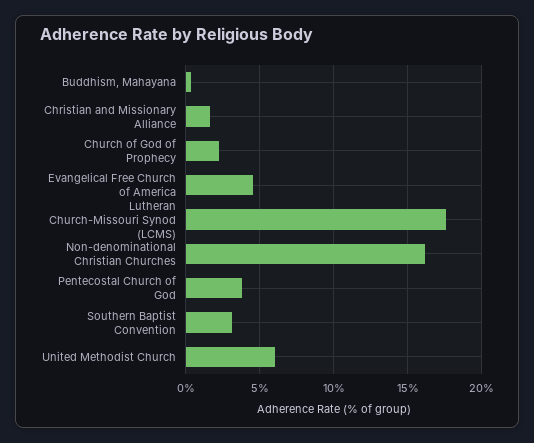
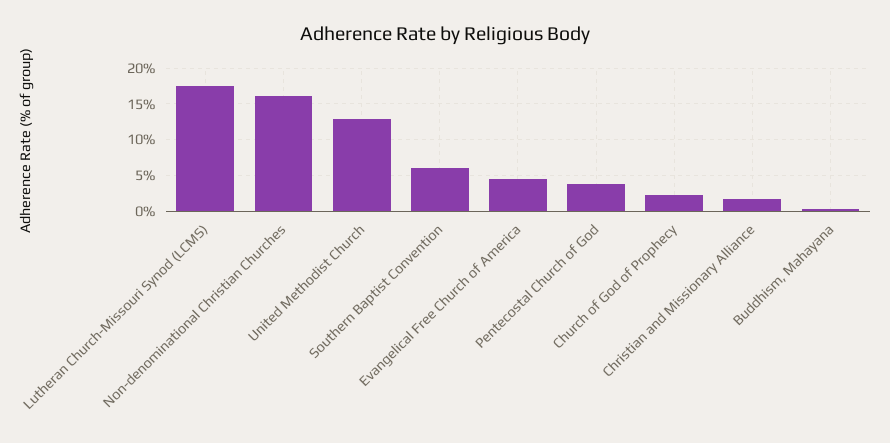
  {
    "Buddhism, Mahayana": 0.5,
    "Christian and Missionary Alliance": 1.5,
    "Church of God of Prophecy": 2.5,
    "Evangelical Free Church of America": 4.5,
    "Lutheran Church-Missouri Synod (LCMS)": 17.5,
    "Non-denominational Christian Churches": 16,
    "Pentecostal Church of God": 4,
-   "Southern Baptist Convention": 3,
+   "Southern Baptist Convention": 6,
-   "United Methodist Church": 6
+   "United Methodist Church": 13
  }

